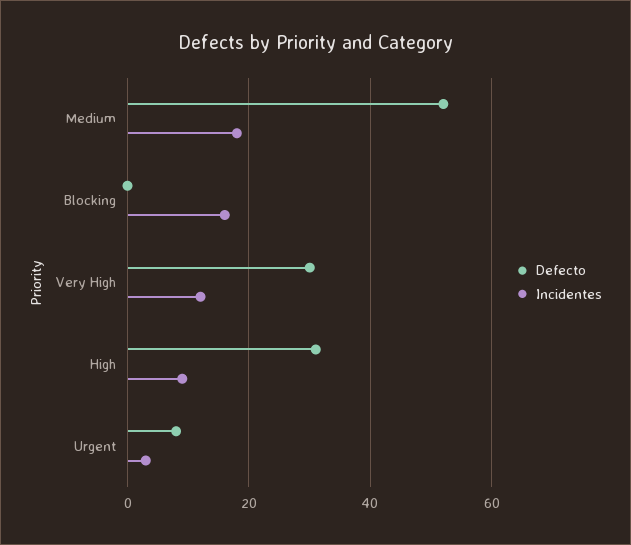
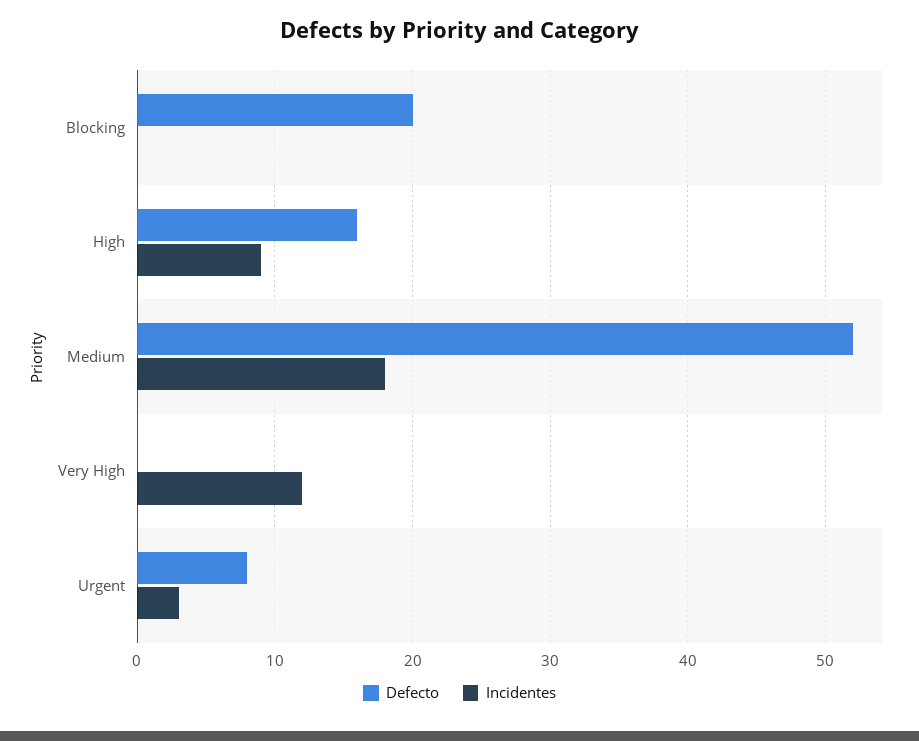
  {
    "Defecto": {
      "Medium": 52,
-     "Blocking": 0,
+     "Blocking": 20,
-     "Very High": 30,
+     "Very High": 0,
-     "High": 30,
+     "High": 16,
      "Urgent": 8
    },
    "Incidentes": {
      "Medium": 18,
-     "Blocking": 15,
+     "Blocking": 0,
      "Very High": 12,
      "High": 9,
      "Urgent": 3
    }
  }

